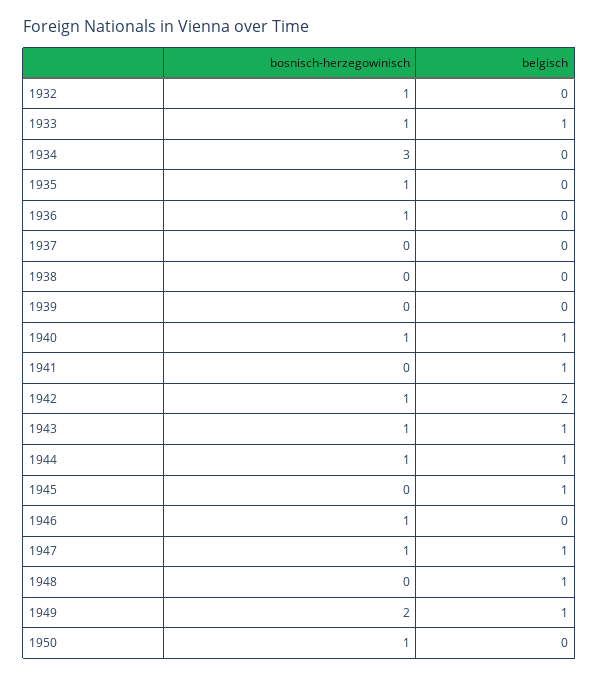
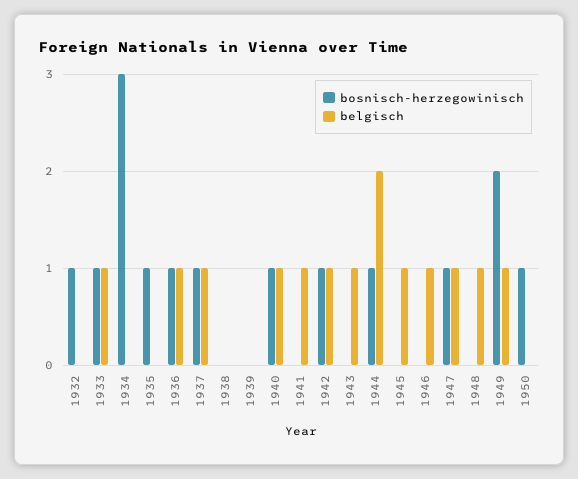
  {
    "bosnisch-herzegowinisch": {
      "1932": 1,
      "1933": 1,
      "1934": 3,
      "1935": 1,
      "1936": 1,
-     "1937": 0,
+     "1937": 1,
      "1938": 0,
      "1939": 0,
      "1940": 1,
      "1941": 0,
      "1942": 1,
-     "1943": 1,
+     "1943": 0,
      "1944": 1,
      "1945": 0,
-     "1946": 1,
+     "1946": 0,
      "1947": 1,
      "1948": 0,
      "1949": 2,
      "1950": 1
    },
    "belgisch": {
      "1932": 0,
      "1933": 1,
      "1934": 0,
      "1935": 0,
-     "1936": 0,
+     "1936": 1,
-     "1937": 0,
+     "1937": 1,
      "1938": 0,
      "1939": 0,
      "1940": 1,
      "1941": 1,
-     "1942": 2,
+     "1942": 1,
      "1943": 1,
-     "1944": 1,
+     "1944": 2,
      "1945": 1,
-     "1946": 0,
+     "1946": 1,
      "1947": 1,
      "1948": 1,
      "1949": 1,
      "1950": 0
    }
  }

